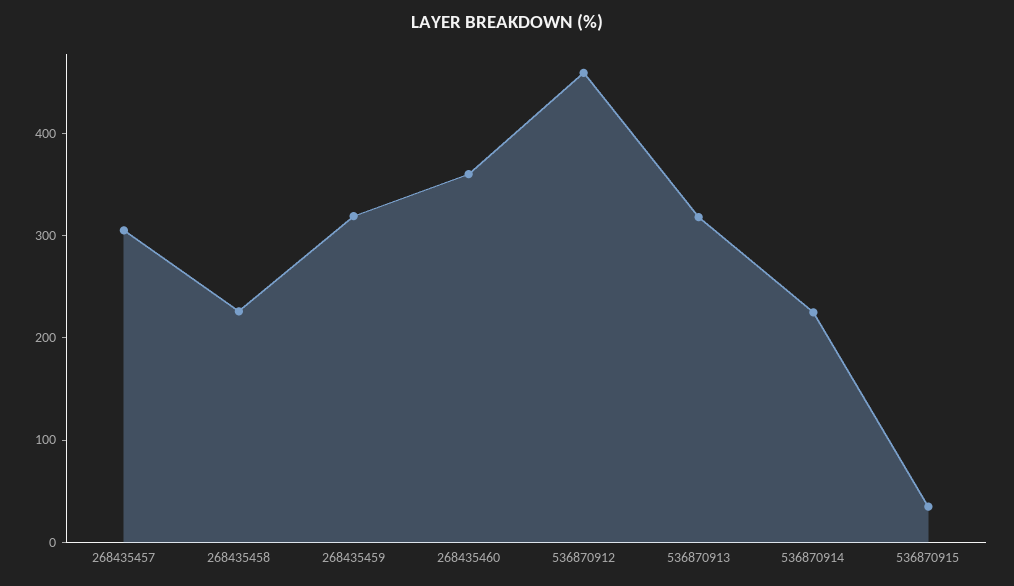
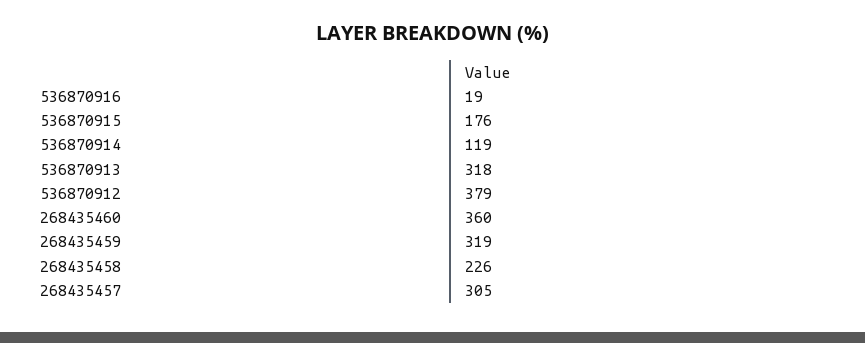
  {
    "268435457": 305,
    "268435458": 226,
    "268435459": 319,
    "268435460": 360,
-   "536870912": 460,
+   "536870912": 379,
    "536870913": 318,
-   "536870914": 220,
+   "536870914": 119,
-   "536870915": 40
+   "536870915": 176,
+   "536870916": 19
  }

